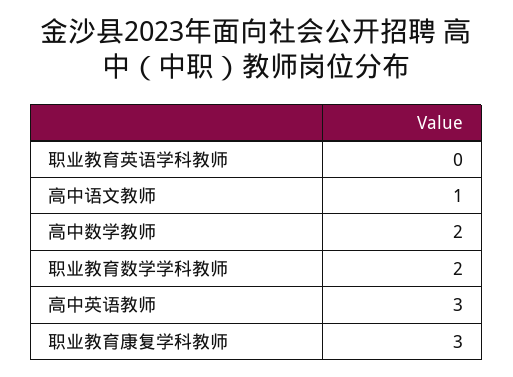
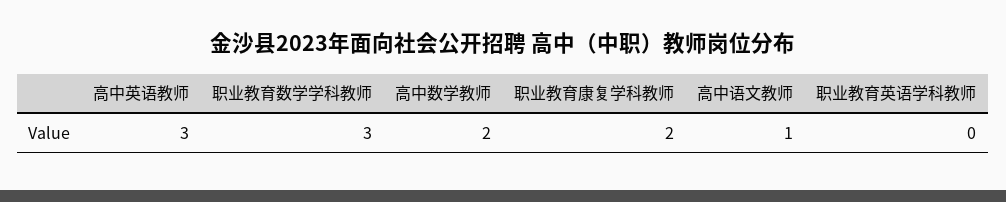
  {
    "职业教育英语学科教师": 0,
    "高中语文教师": 1,
    "高中数学教师": 2,
-   "职业教育数学学科教师": 2,
+   "职业教育数学学科教师": 3,
    "高中英语教师": 3,
-   "职业教育康复学科教师": 3
+   "职业教育康复学科教师": 2
  }

